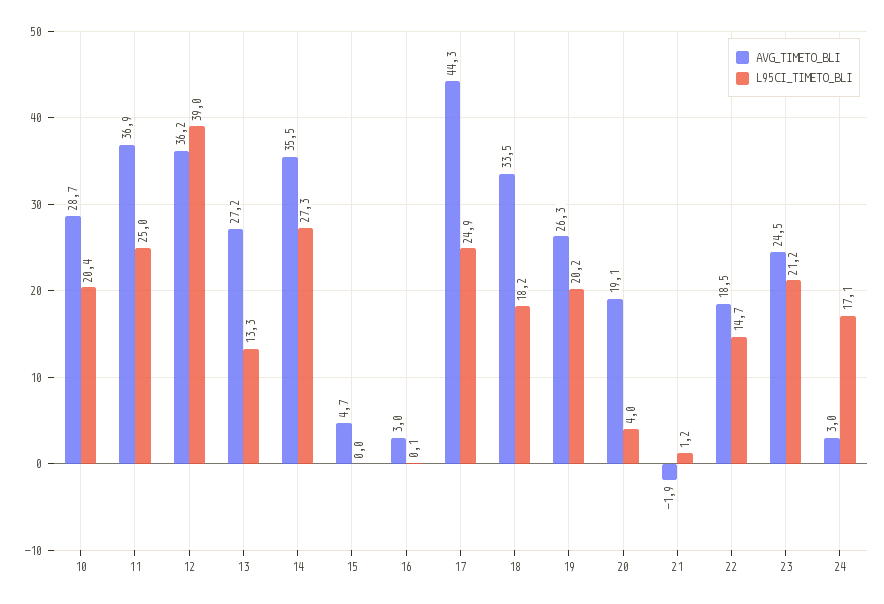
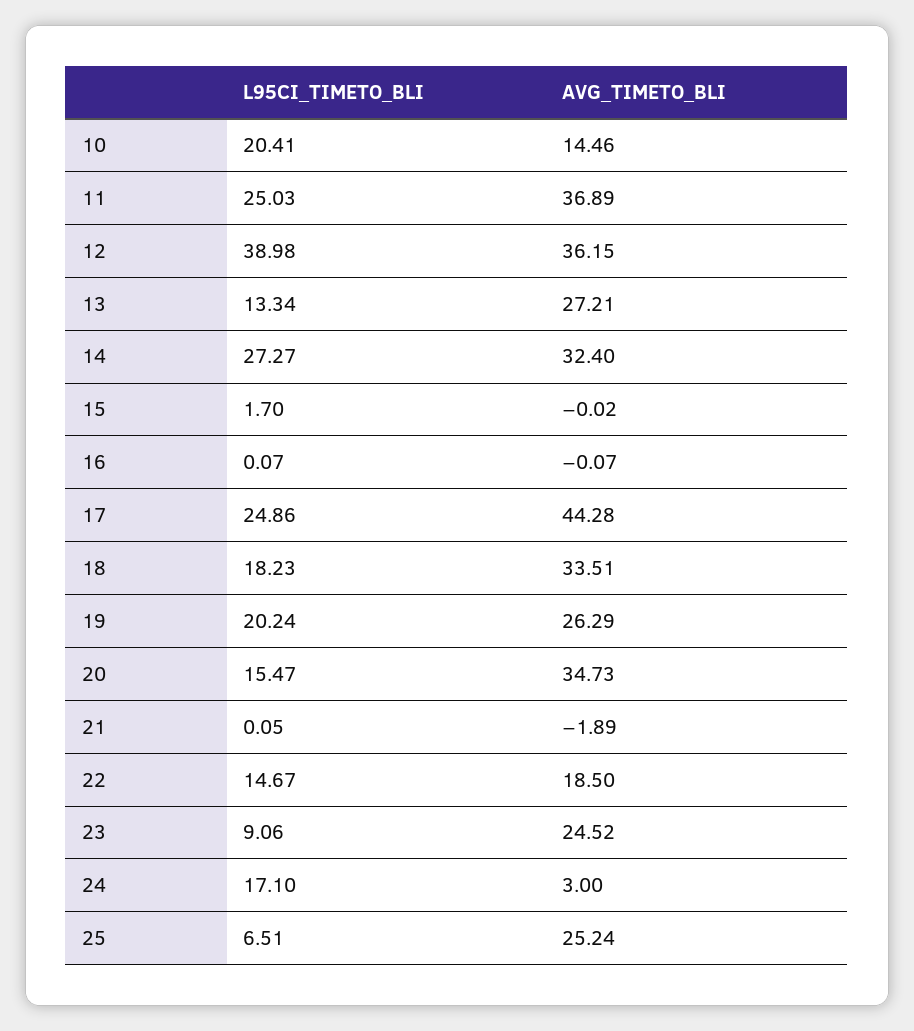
  {
    "AVG_TIMETO_BLI": {
-     "10": 28.7,
+     "10": 14.46,
      "11": 36.89,
      "12": 36.15,
      "13": 27.21,
-     "14": 35.5,
+     "14": 32.4,
-     "15": 4.7,
+     "15": -0.02,
-     "16": 3,
+     "16": -0.07,
      "17": 44.28,
      "18": 33.51,
      "19": 26.29,
-     "20": 19.1,
+     "20": 34.73,
      "21": -1.89,
      "22": 18.5,
      "23": 24.52,
-     "24": 3
+     "24": 3,
+     "25": 25.24
    },
    "L95CI_TIMETO_BLI": {
      "10": 20.41,
      "11": 25.03,
      "12": 38.98,
      "13": 13.34,
      "14": 27.27,
-     "15": 0,
+     "15": 1.7,
      "16": 0.07,
      "17": 24.86,
      "18": 18.23,
      "19": 20.24,
-     "20": 4,
+     "20": 15.47,
-     "21": 1.2,
+     "21": 0.05,
      "22": 14.67,
-     "23": 21.2,
+     "23": 9.06,
-     "24": 17.1
+     "24": 17.1,
+     "25": 6.51
    }
  }

